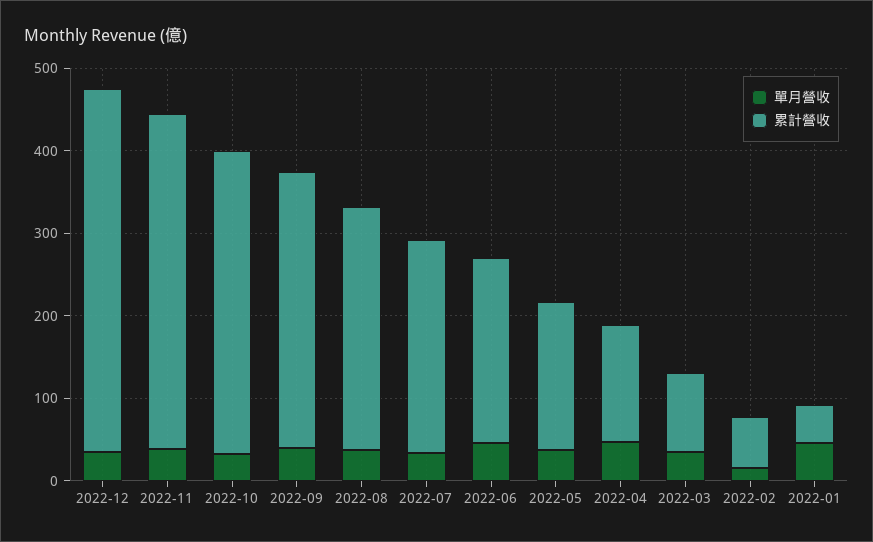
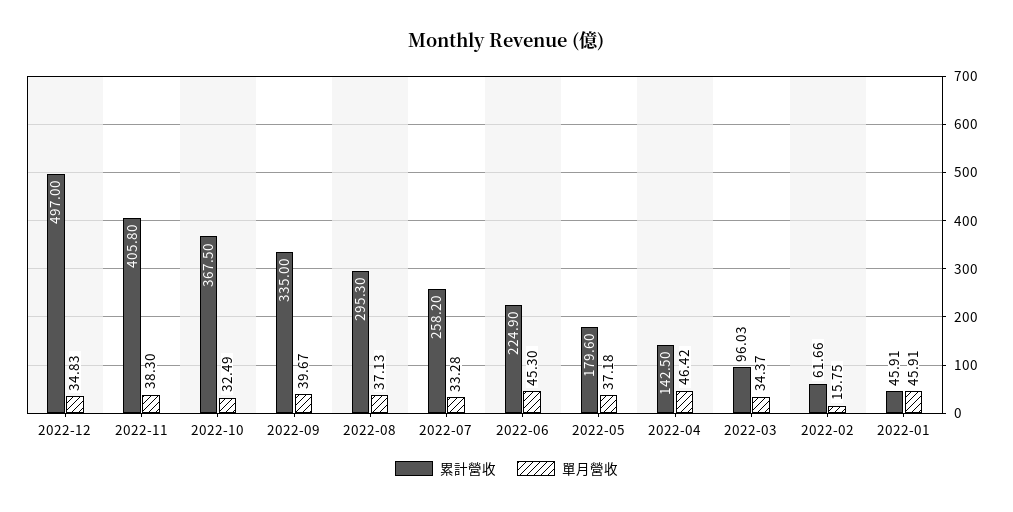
  {
    "單月營收": {
      "2022-12": 34.83,
      "2022-11": 38.3,
      "2022-10": 32.49,
      "2022-09": 39.67,
      "2022-08": 37.13,
      "2022-07": 33.28,
      "2022-06": 45.3,
      "2022-05": 37.18,
      "2022-04": 46.42,
      "2022-03": 34.37,
      "2022-02": 15.75,
      "2022-01": 45.91
    },
    "累計營收": {
-     "2022-12": 440,
+     "2022-12": 497,
      "2022-11": 405.8,
      "2022-10": 367.5,
      "2022-09": 335,
      "2022-08": 295.3,
      "2022-07": 258.2,
      "2022-06": 224.9,
      "2022-05": 179.6,
      "2022-04": 142.5,
      "2022-03": 96.03,
      "2022-02": 61.66,
      "2022-01": 45.91
    }
  }

